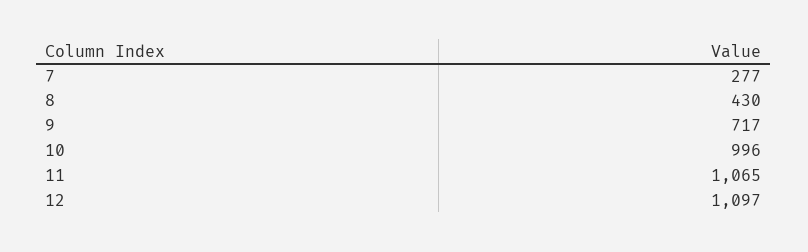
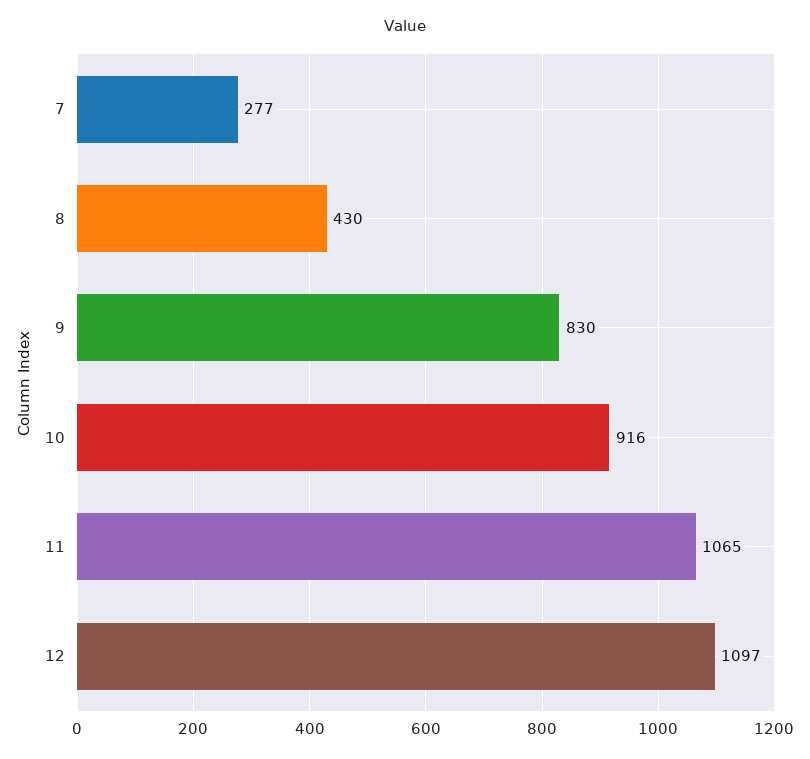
  {
    "7": 277,
    "8": 430,
-   "9": 717,
+   "9": 830,
-   "10": 996,
+   "10": 916,
    "11": 1065,
    "12": 1097
  }

